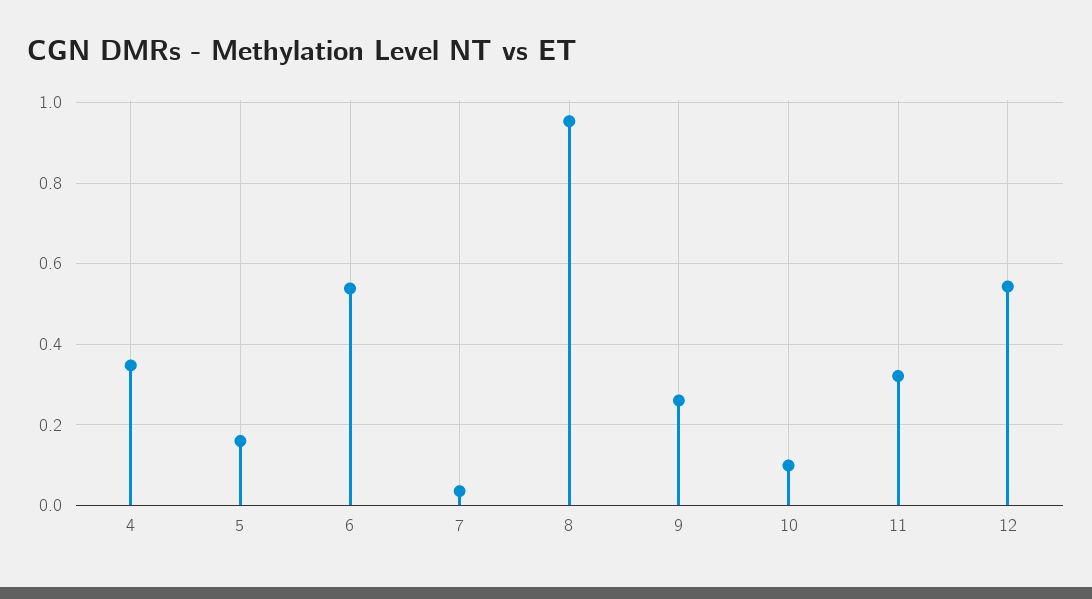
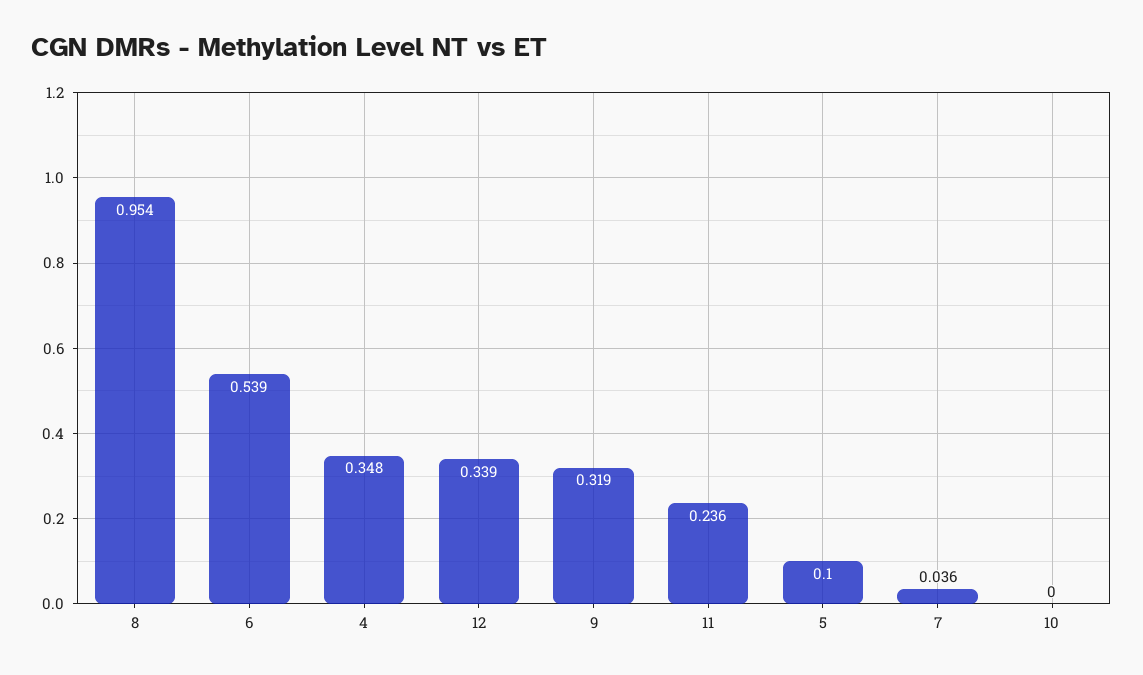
  {
    "4": 0.348,
-   "5": 0.16,
+   "5": 0.1,
    "6": 0.539,
    "7": 0.036,
    "8": 0.954,
-   "9": 0.26,
+   "9": 0.319,
-   "10": 0.1,
+   "10": 0,
-   "11": 0.32,
+   "11": 0.236,
-   "12": 0.54
+   "12": 0.339
  }

